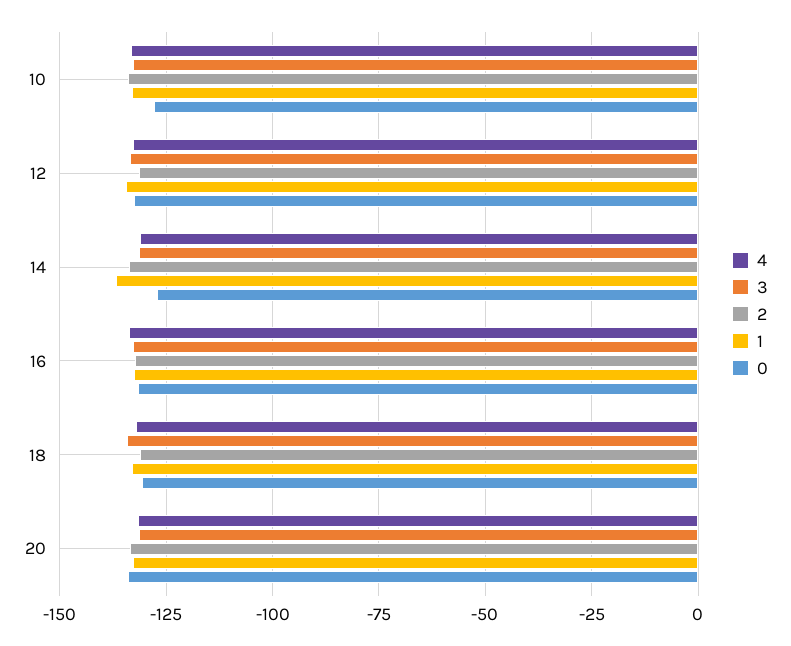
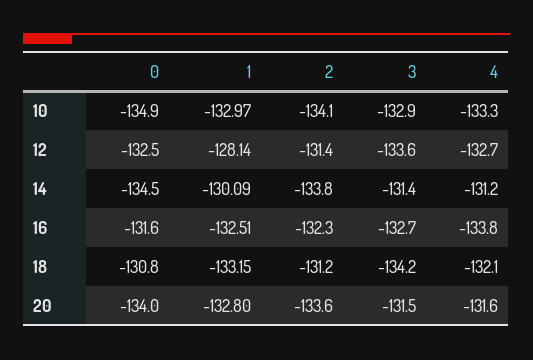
  {
    "4": {
      "10": -133.3,
      "12": -132.7,
      "14": -131.2,
      "16": -133.8,
      "18": -132.1,
      "20": -131.6
    },
    "3": {
      "10": -132.9,
      "12": -133.6,
      "14": -131.4,
      "16": -132.7,
      "18": -134.2,
      "20": -131.5
    },
    "2": {
      "10": -134.1,
      "12": -131.4,
      "14": -133.8,
      "16": -132.3,
      "18": -131.2,
      "20": -133.6
    },
    "1": {
      "10": -132.97,
-     "12": -135,
+     "12": -128.14,
-     "14": -137.5,
+     "14": -130.09,
      "16": -132.51,
      "18": -133.15,
      "20": -132.8
    },
    "0": {
-     "10": -127.5,
+     "10": -134.9,
      "12": -132.5,
-     "14": -127.5,
+     "14": -134.5,
      "16": -131.6,
      "18": -130.8,
      "20": -134
    }
  }

